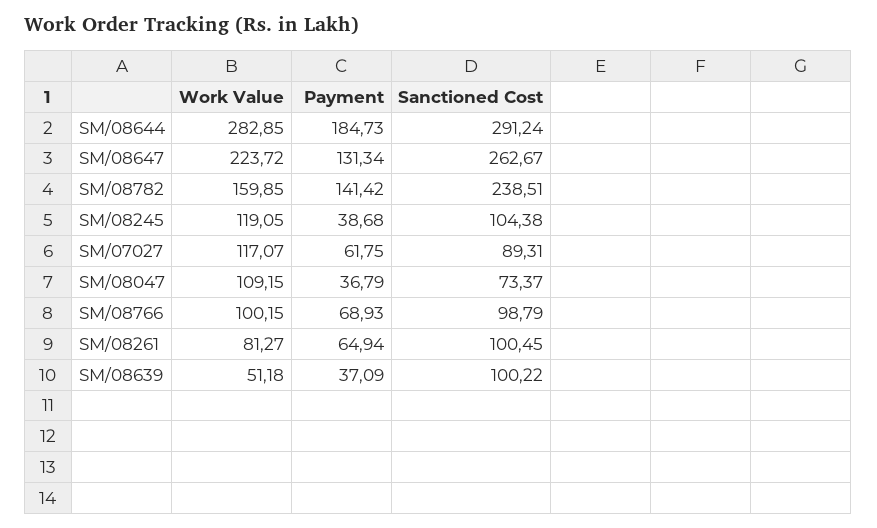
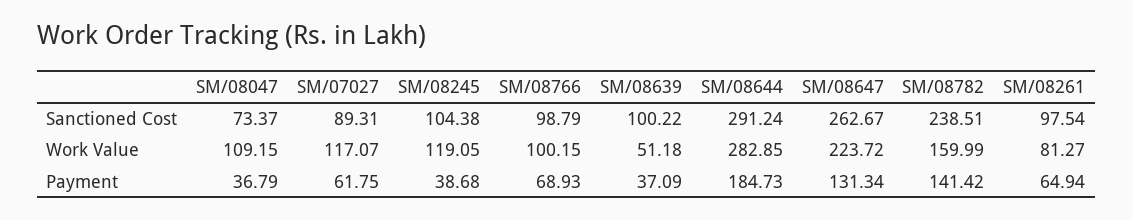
  {
    "Work Value": {
      "SM/08644": 282.85,
      "SM/08647": 223.72,
-     "SM/08782": 159.85,
+     "SM/08782": 159.99,
      "SM/08245": 119.05,
      "SM/07027": 117.07,
      "SM/08047": 109.15,
      "SM/08766": 100.15,
      "SM/08261": 81.27,
      "SM/08639": 51.18
    },
    "Payment": {
      "SM/08644": 184.73,
      "SM/08647": 131.34,
      "SM/08782": 141.42,
      "SM/08245": 38.68,
      "SM/07027": 61.75,
      "SM/08047": 36.79,
      "SM/08766": 68.93,
      "SM/08261": 64.94,
      "SM/08639": 37.09
    },
    "Sanctioned Cost": {
      "SM/08644": 291.24,
      "SM/08647": 262.67,
      "SM/08782": 238.51,
      "SM/08245": 104.38,
      "SM/07027": 89.31,
      "SM/08047": 73.37,
      "SM/08766": 98.79,
-     "SM/08261": 100.45,
+     "SM/08261": 97.54,
      "SM/08639": 100.22
    }
  }

